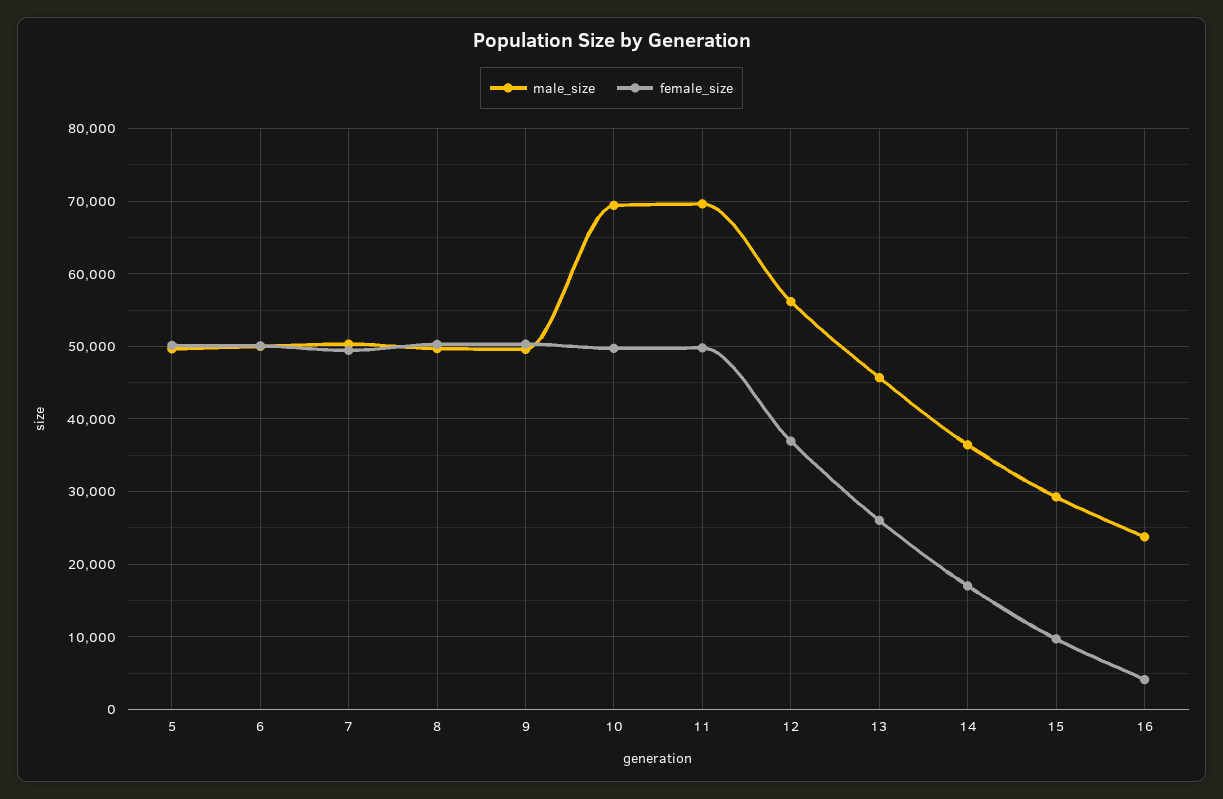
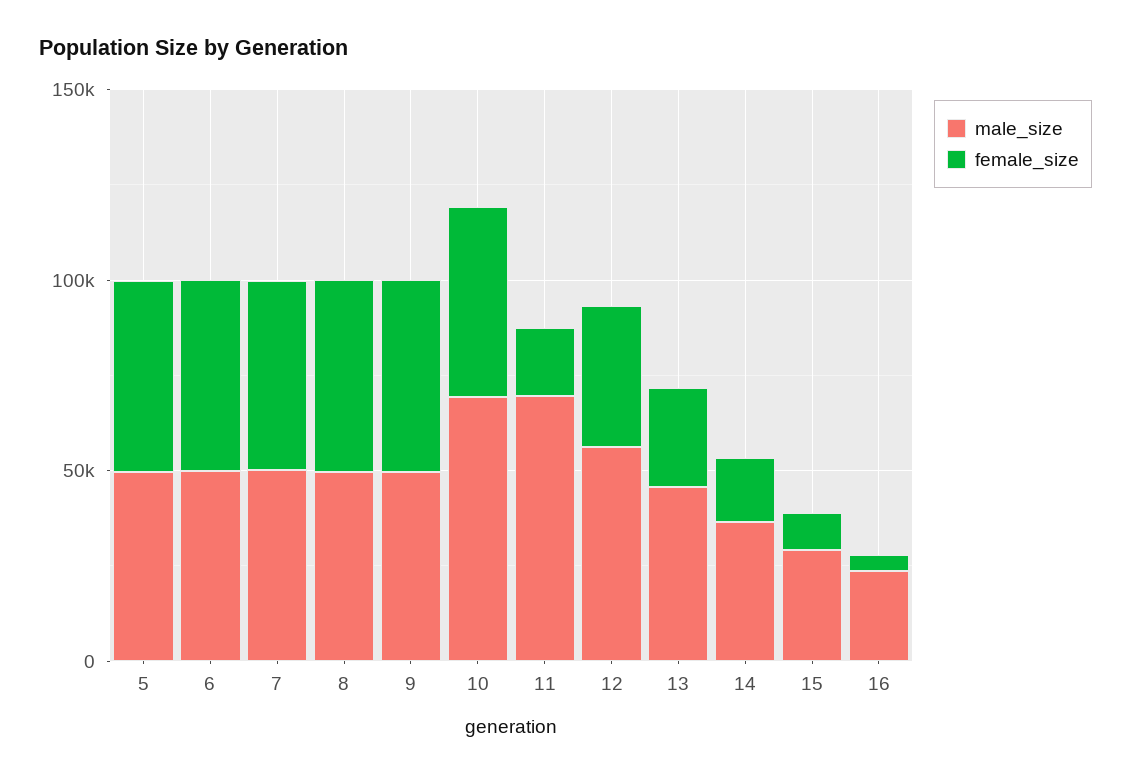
  {
    "male_size": {
      "5": 50000,
      "6": 50000,
      "7": 50000,
      "8": 50000,
      "9": 50000,
      "10": 69000,
      "11": 70000,
      "12": 56000,
      "13": 46000,
      "14": 36000,
      "15": 29000,
      "16": 24000
    },
    "female_size": {
      "5": 50000,
      "6": 50000,
      "7": 49000,
      "8": 50000,
      "9": 50000,
      "10": 50000,
-     "11": 50000,
+     "11": 20000,
      "12": 37000,
      "13": 26000,
      "14": 17000,
      "15": 10000,
      "16": 4000
    }
  }

